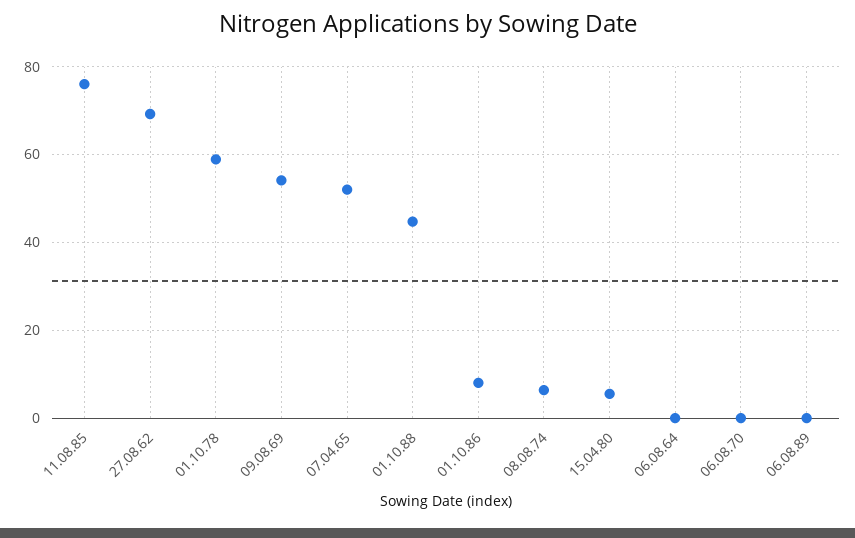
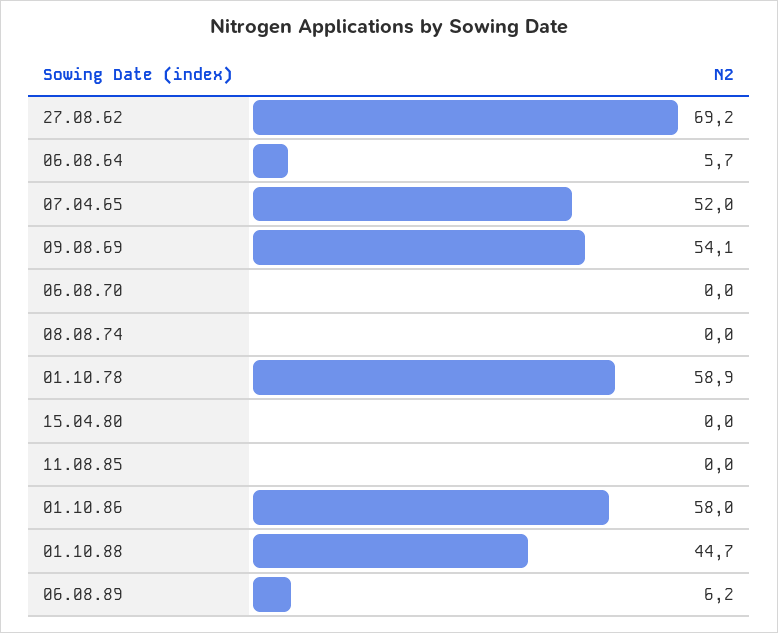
  {
-   "11.08.85": 76,
+   "11.08.85": 0,
    "27.08.62": 69.2,
    "01.10.78": 58.9,
    "09.08.69": 54.1,
    "07.04.65": 52,
    "01.10.88": 44.7,
-   "01.10.86": 8,
+   "01.10.86": 58,
-   "08.08.74": 6,
+   "08.08.74": 0,
-   "15.04.80": 6,
+   "15.04.80": 0,
-   "06.08.64": 0,
+   "06.08.64": 5.7,
    "06.08.70": 0,
-   "06.08.89": 0
+   "06.08.89": 6.2
  }

